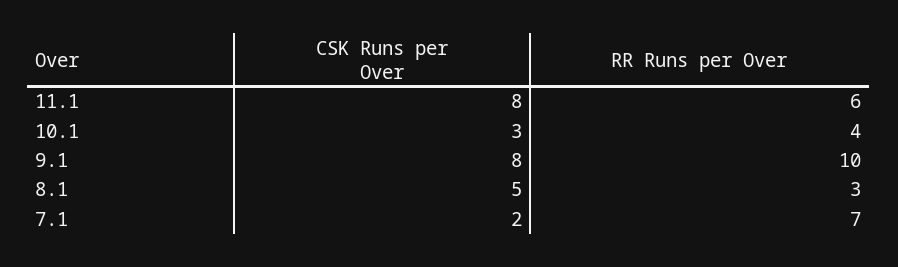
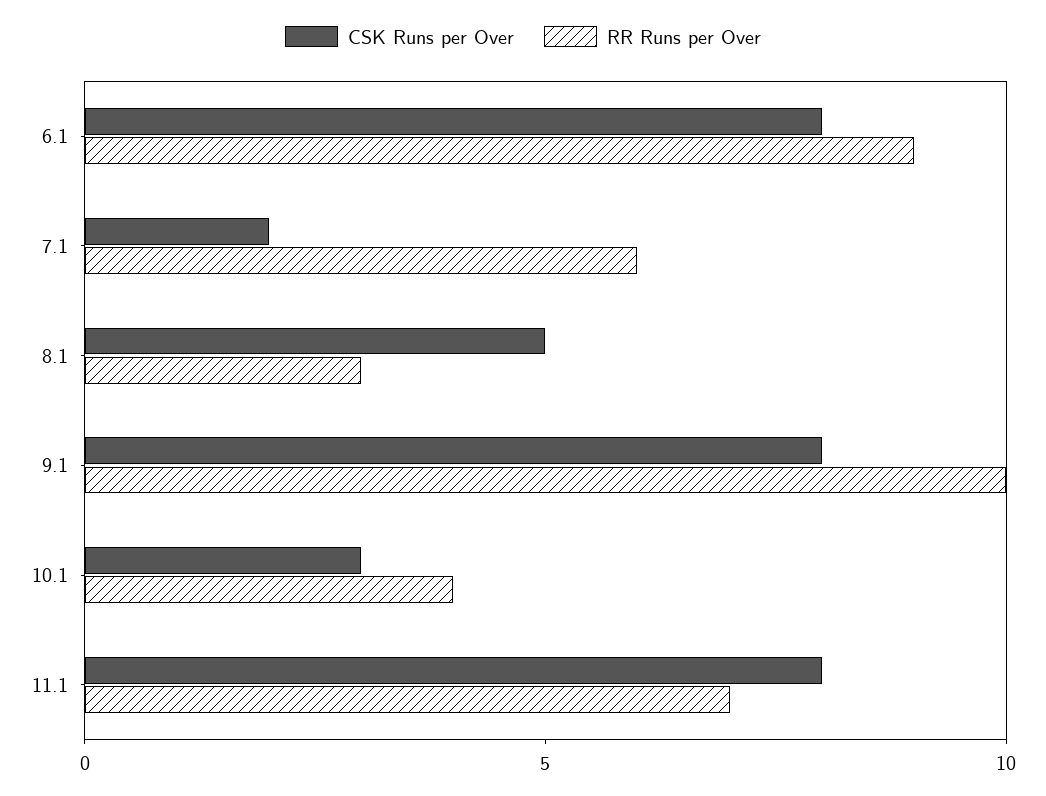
  {
    "CSK Runs per Over": {
      "11.1": 8,
      "10.1": 3,
      "9.1": 8,
      "8.1": 5,
-     "7.1": 2
+     "7.1": 2,
+     "6.1": 8
    },
    "RR Runs per Over": {
-     "11.1": 6,
+     "11.1": 7,
      "10.1": 4,
      "9.1": 10,
      "8.1": 3,
-     "7.1": 7
+     "7.1": 6,
+     "6.1": 9
    }
  }

